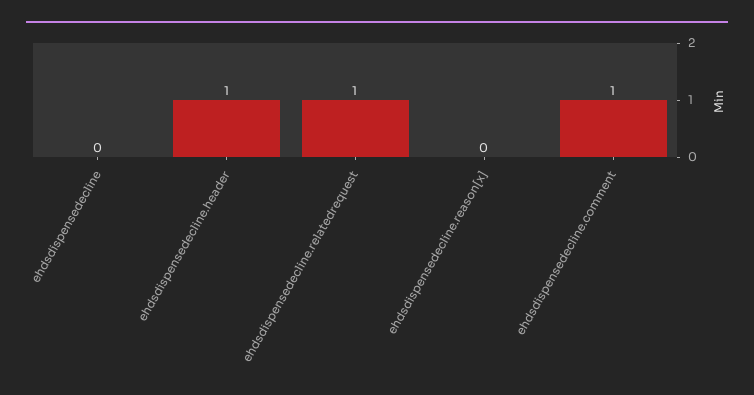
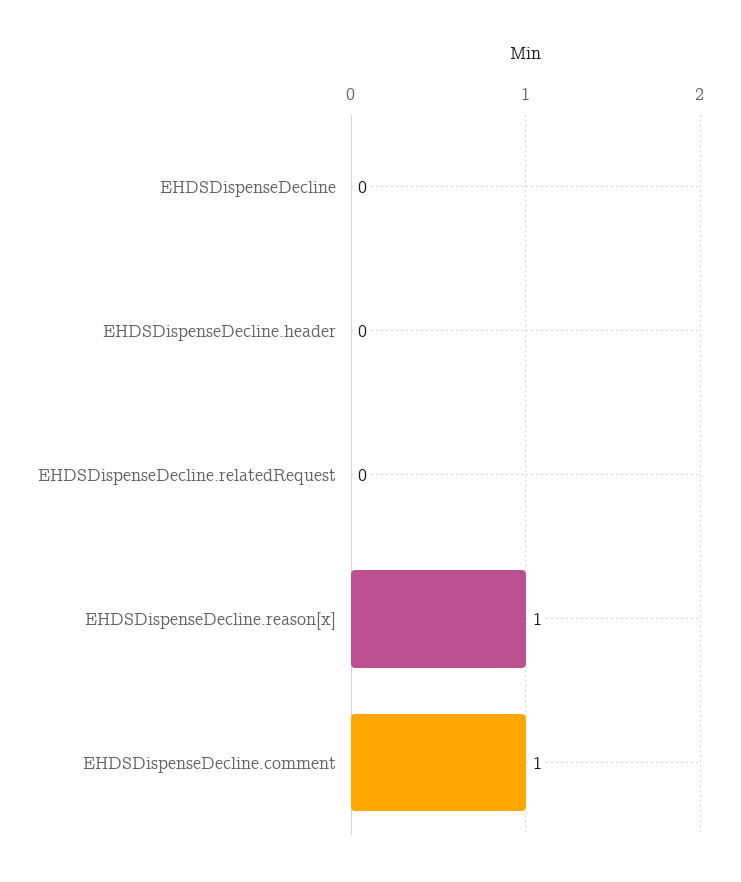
  {
    "ehdsdispensedecline": 0,
-   "ehdsdispensedecline.header": 1,
+   "ehdsdispensedecline.header": 0,
-   "ehdsdispensedecline.relatedrequest": 1,
+   "ehdsdispensedecline.relatedrequest": 0,
-   "ehdsdispensedecline.reason[x]": 0,
+   "ehdsdispensedecline.reason[x]": 1,
    "ehdsdispensedecline.comment": 1
  }

